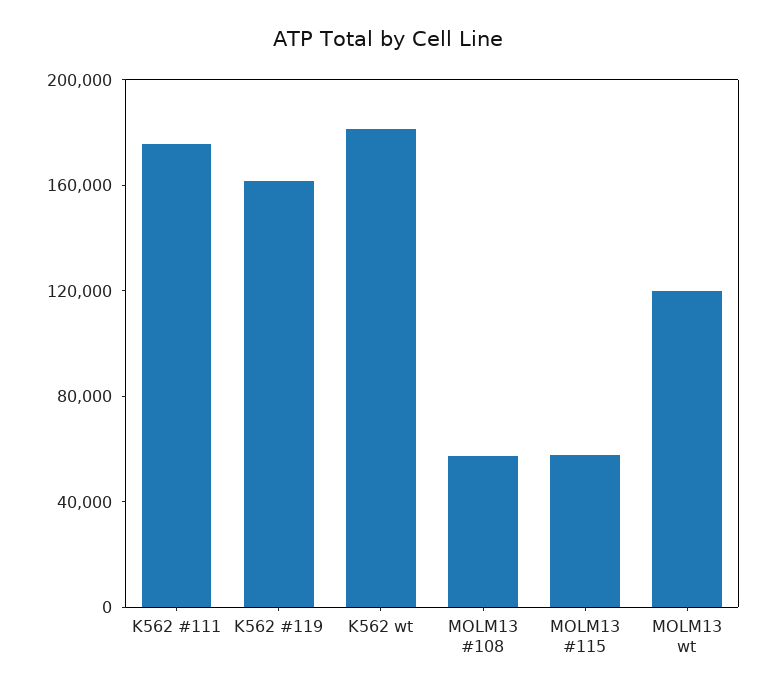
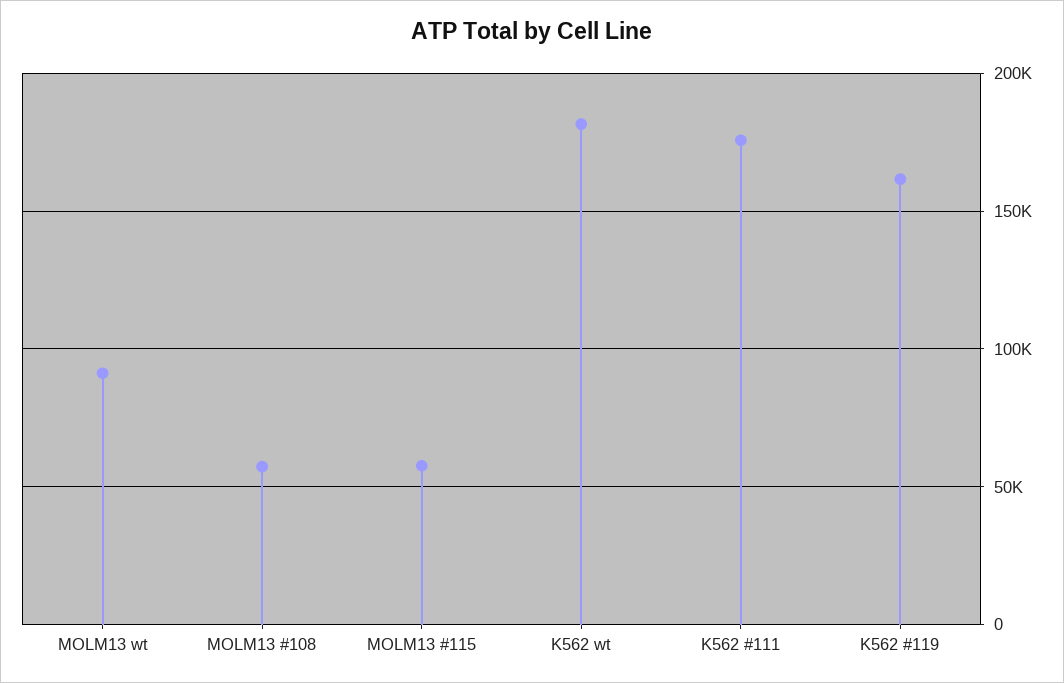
  {
    "K562 #111": 175000,
    "K562 #119": 160000,
    "K562 wt": 180000,
    "MOLM13 #108": 55000,
    "MOLM13 #115": 60000,
-   "MOLM13 wt": 120000
+   "MOLM13 wt": 90000
  }

